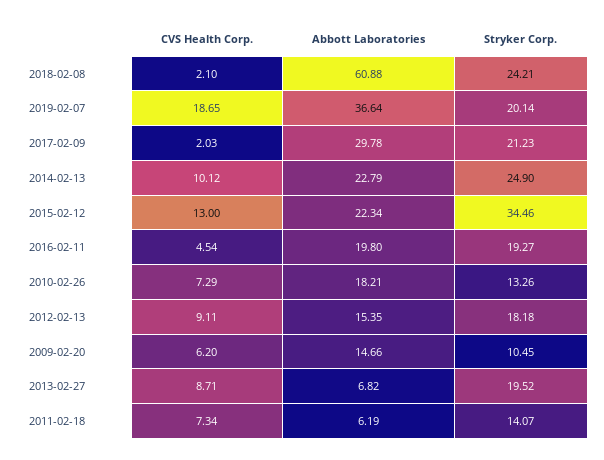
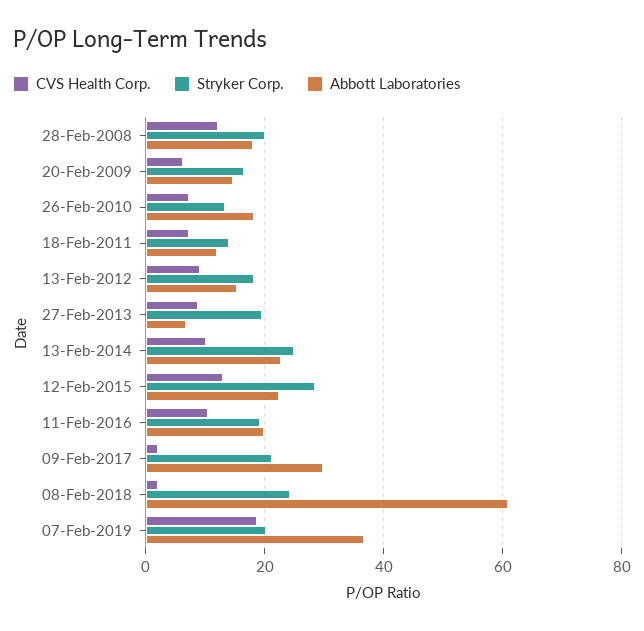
  {
    "CVS Health Corp.": {
      "2018-02-08": 2.1,
      "2019-02-07": 18.65,
      "2017-02-09": 2.03,
      "2014-02-13": 10.12,
      "2015-02-12": 13,
-     "2016-02-11": 4.54,
+     "2016-02-11": 10,
      "2010-02-26": 7.29,
      "2012-02-13": 9.11,
      "2009-02-20": 6.2,
      "2013-02-27": 8.71,
-     "2011-02-18": 7.34
+     "2011-02-18": 7.34,
+     "28-Feb-2008": 12
    },
    "Abbott Laboratories": {
      "2018-02-08": 60.88,
      "2019-02-07": 36.64,
      "2017-02-09": 29.78,
      "2014-02-13": 22.79,
      "2015-02-12": 22.34,
      "2016-02-11": 19.8,
      "2010-02-26": 18.21,
      "2012-02-13": 15.35,
      "2009-02-20": 14.66,
      "2013-02-27": 6.82,
-     "2011-02-18": 6.19
+     "2011-02-18": 12,
+     "28-Feb-2008": 18
    },
    "Stryker Corp.": {
      "2018-02-08": 24.21,
      "2019-02-07": 20.14,
      "2017-02-09": 21.23,
      "2014-02-13": 24.9,
-     "2015-02-12": 34.46,
+     "2015-02-12": 28,
      "2016-02-11": 19.27,
      "2010-02-26": 13.26,
      "2012-02-13": 18.18,
-     "2009-02-20": 10.45,
+     "2009-02-20": 16,
      "2013-02-27": 19.52,
-     "2011-02-18": 14.07
+     "2011-02-18": 14.07,
+     "28-Feb-2008": 20
    }
  }

